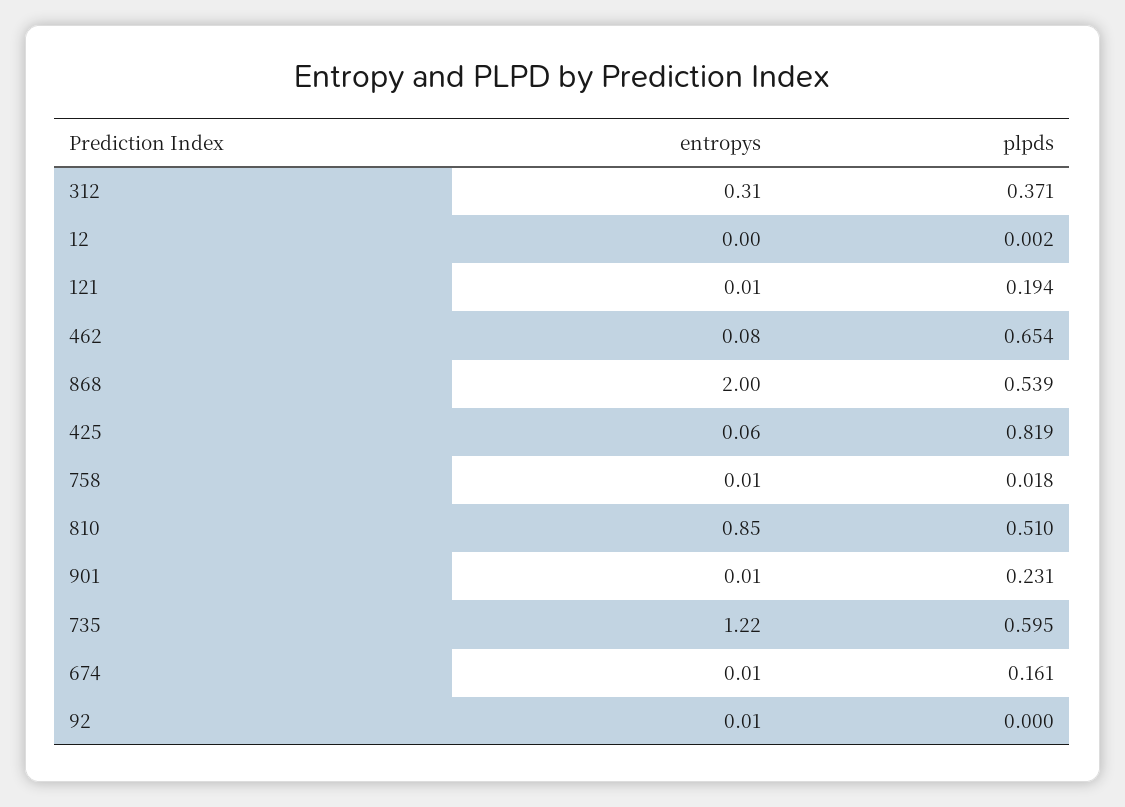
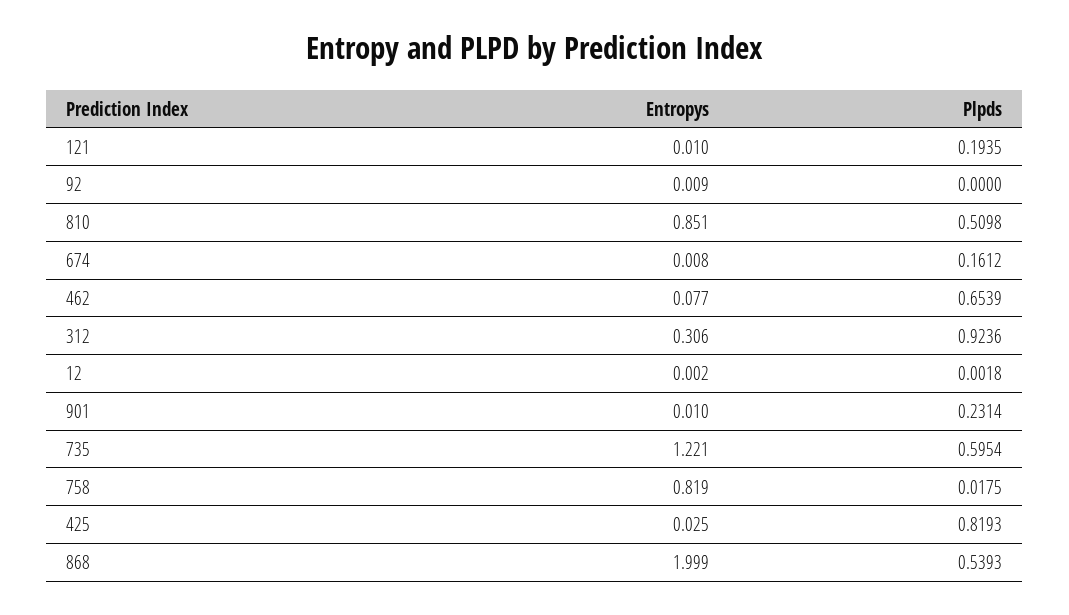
  {
    "entropys": {
      "312": 0.306,
      "12": 0.002,
      "121": 0.01,
      "462": 0.077,
      "868": 1.999,
-     "425": 0.06,
+     "425": 0.025,
-     "758": 0.01,
+     "758": 0.819,
      "810": 0.851,
      "901": 0.01,
      "735": 1.221,
      "674": 0.008,
      "92": 0.009
    },
    "plpds": {
-     "312": 0.371,
+     "312": 0.9236,
      "12": 0.0018,
      "121": 0.1935,
      "462": 0.6539,
      "868": 0.5393,
      "425": 0.8193,
      "758": 0.0175,
      "810": 0.5098,
      "901": 0.2314,
      "735": 0.5954,
      "674": 0.1612,
      "92": 0
    }
  }

